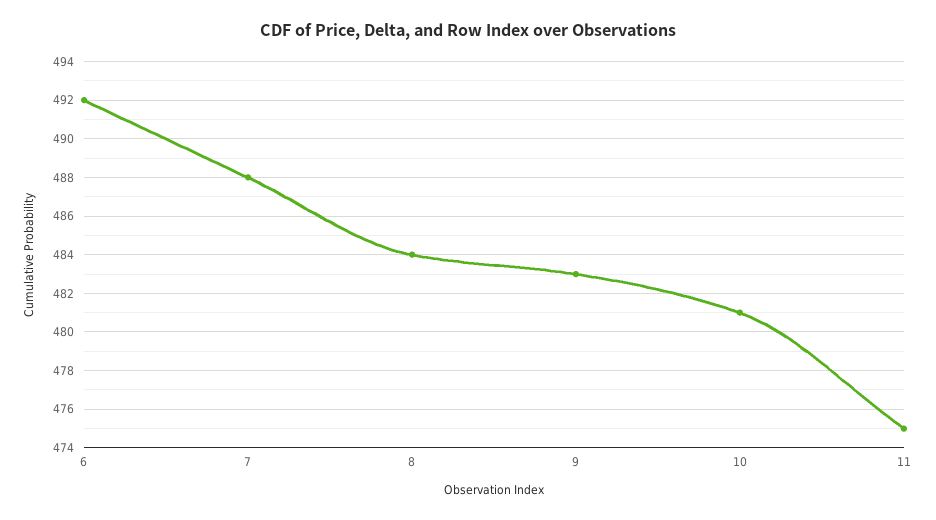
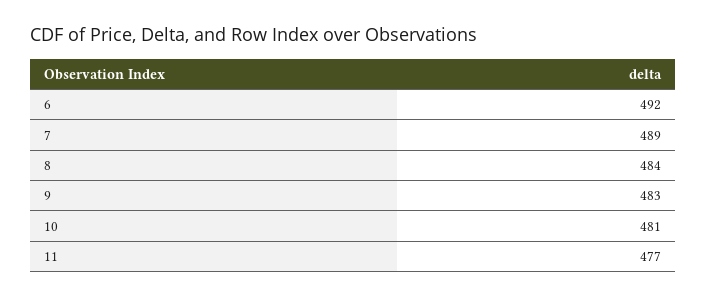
  {
    "6": 492,
-   "7": 488,
+   "7": 489,
    "8": 484,
    "9": 483,
    "10": 481,
-   "11": 475
+   "11": 477
  }

